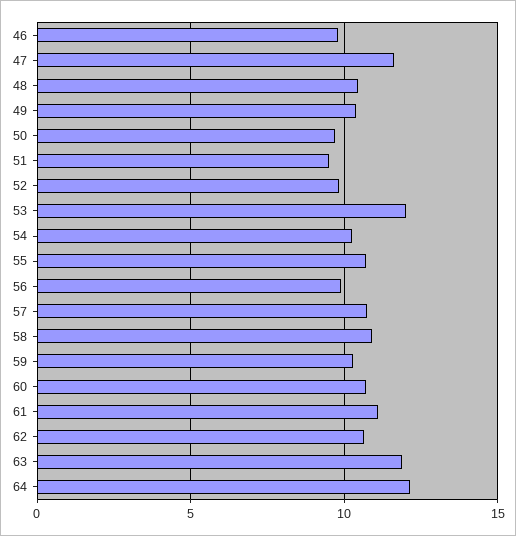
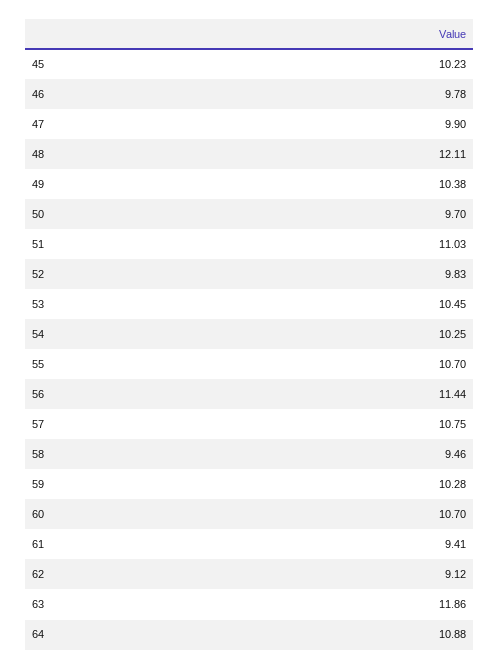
  {
    "46": 9.78,
-   "47": 11.5,
+   "47": 9.9,
-   "48": 10.5,
+   "48": 12.11,
    "49": 10.38,
    "50": 9.7,
-   "51": 9.5,
+   "51": 11.03,
    "52": 9.83,
-   "53": 12,
+   "53": 10.45,
    "54": 10.25,
    "55": 10.7,
-   "56": 10,
+   "56": 11.44,
    "57": 10.75,
-   "58": 11,
+   "58": 9.46,
    "59": 10.28,
    "60": 10.7,
-   "61": 11,
+   "61": 9.41,
-   "62": 10.5,
+   "62": 9.12,
    "63": 11.86,
-   "64": 12
+   "64": 10.88,
+   "45": 10.23
  }

